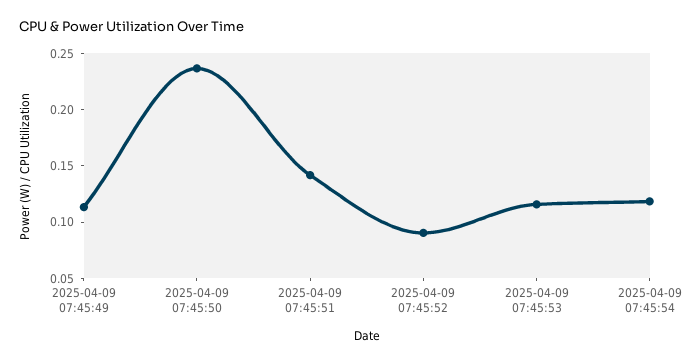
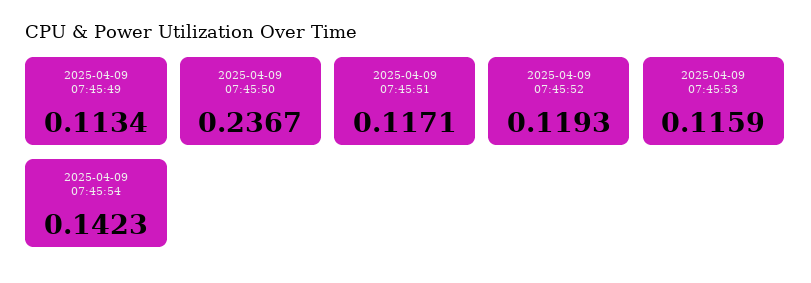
  {
    "2025-04-09 07:45:49": 0.1134,
    "2025-04-09 07:45:50": 0.2367,
-   "2025-04-09 07:45:51": 0.14,
+   "2025-04-09 07:45:51": 0.1171,
-   "2025-04-09 07:45:52": 0.09,
+   "2025-04-09 07:45:52": 0.1193,
    "2025-04-09 07:45:53": 0.1159,
-   "2025-04-09 07:45:54": 0.12
+   "2025-04-09 07:45:54": 0.1423
  }

